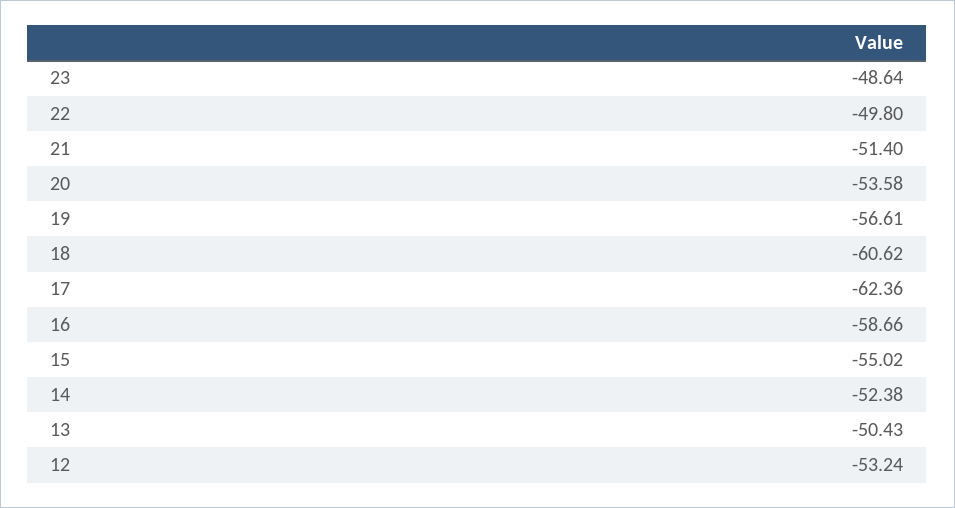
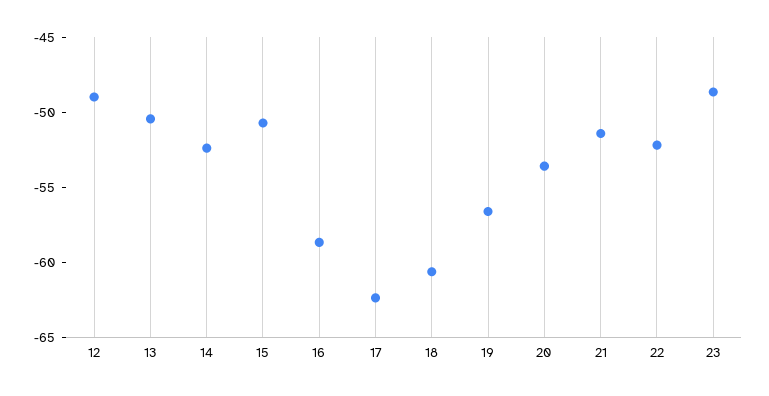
  {
    "23": -48.64,
-   "22": -49.8,
+   "22": -52,
    "21": -51.4,
    "20": -53.58,
    "19": -56.61,
    "18": -60.62,
    "17": -62.36,
    "16": -58.66,
-   "15": -55.02,
+   "15": -51,
    "14": -52.38,
    "13": -50.43,
-   "12": -53.24
+   "12": -49
  }

